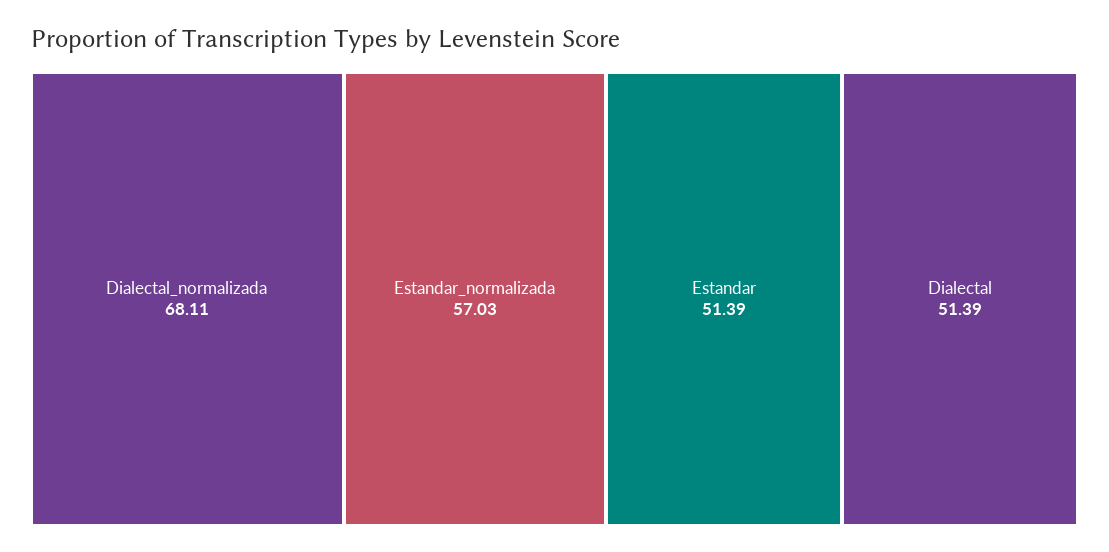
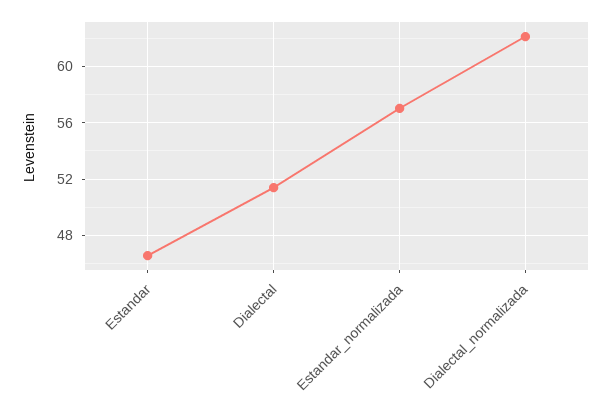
  {
-   "Dialectal_normalizada": 68.11,
+   "Dialectal_normalizada": 62,
    "Estandar_normalizada": 57.03,
-   "Estandar": 51.39,
+   "Estandar": 46.5,
    "Dialectal": 51.39
  }

